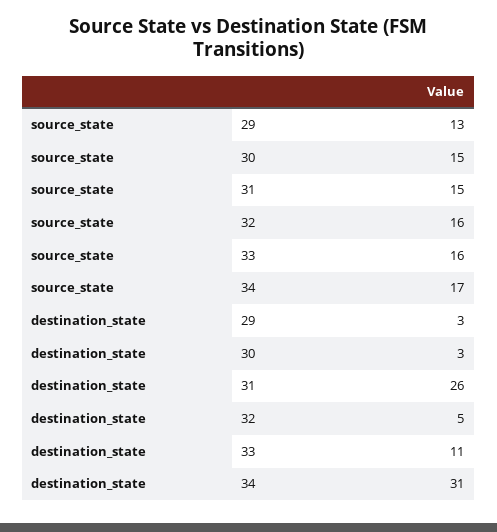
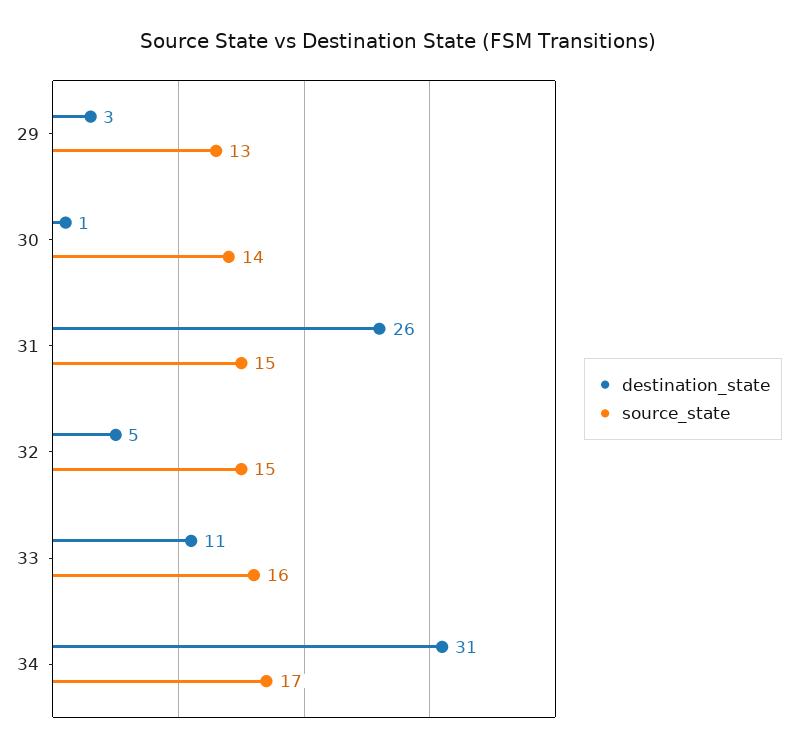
  {
    "source_state": {
      "29": 13,
-     "30": 15,
+     "30": 14,
      "31": 15,
-     "32": 16,
+     "32": 15,
      "33": 16,
      "34": 17
    },
    "destination_state": {
      "29": 3,
-     "30": 3,
+     "30": 1,
      "31": 26,
      "32": 5,
      "33": 11,
      "34": 31
    }
  }

